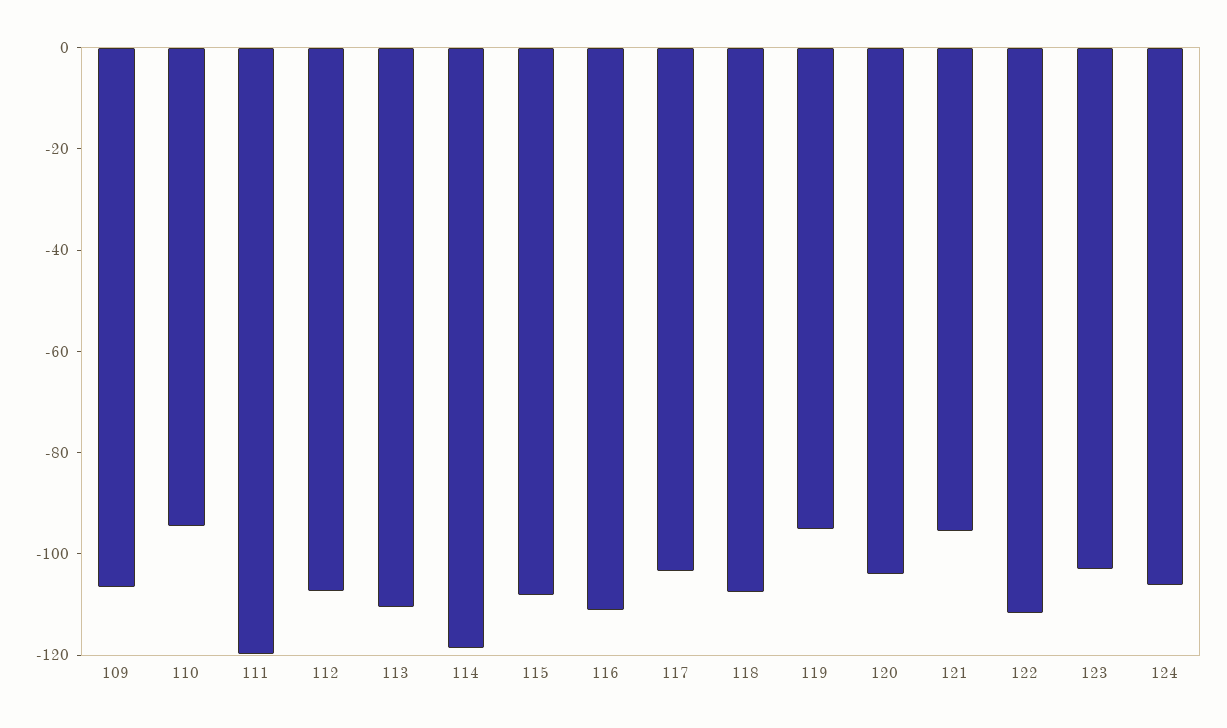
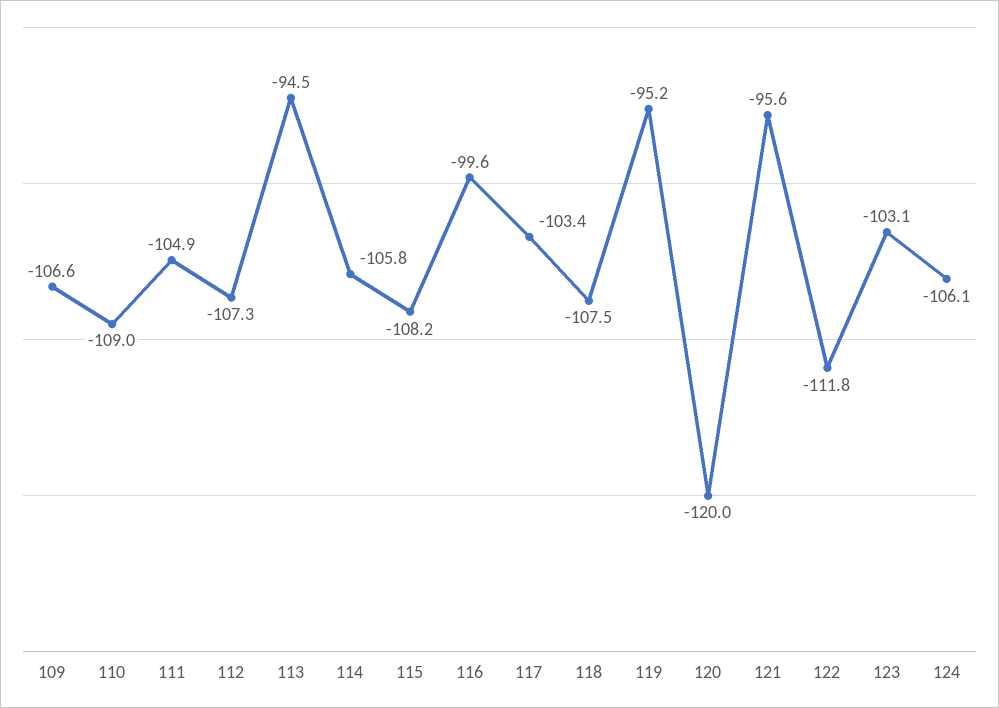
  {
    "109": -106.6,
-   "110": -95,
+   "110": -109,
-   "111": -120,
+   "111": -104.9,
    "112": -107.3,
-   "113": -110,
+   "113": -94.5,
-   "114": -120,
+   "114": -105.8,
    "115": -108.2,
-   "116": -110,
+   "116": -99.6,
    "117": -103.4,
    "118": -107.5,
    "119": -95.2,
-   "120": -105,
+   "120": -120,
    "121": -95.6,
    "122": -111.8,
    "123": -103.1,
    "124": -106.1
  }

